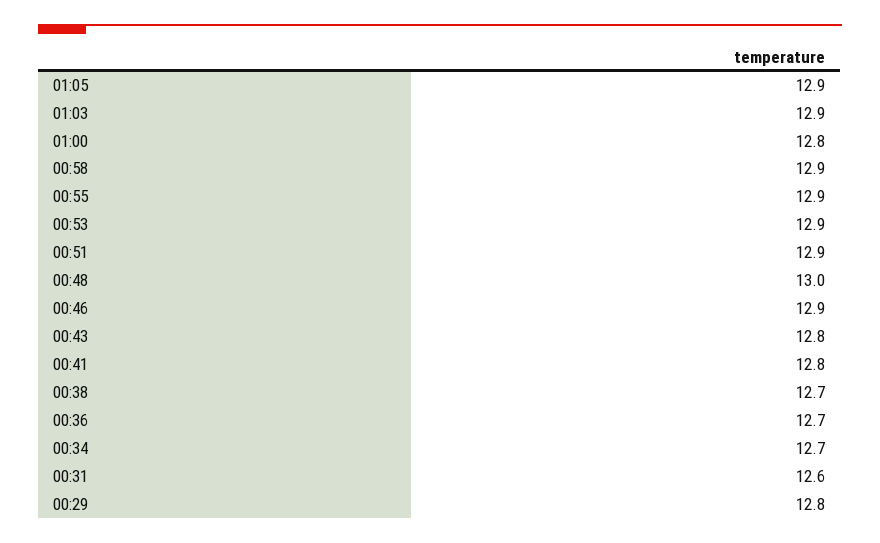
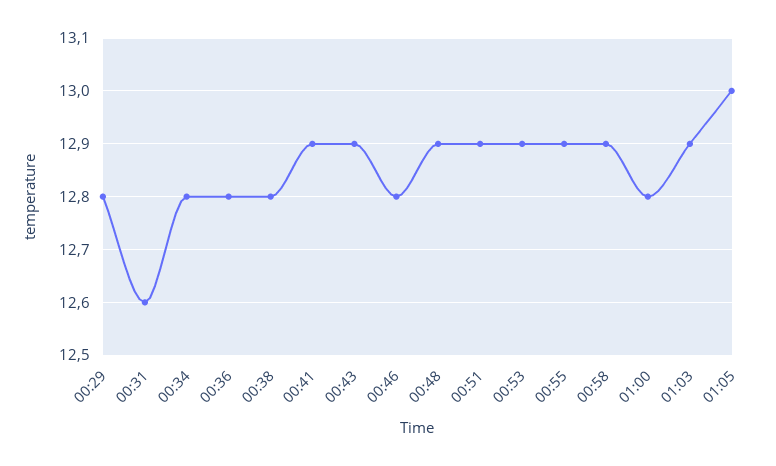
  {
-   "01:05": 12.9,
+   "01:05": 13,
    "01:03": 12.9,
    "01:00": 12.8,
    "00:58": 12.9,
    "00:55": 12.9,
    "00:53": 12.9,
    "00:51": 12.9,
-   "00:48": 13,
+   "00:48": 12.9,
-   "00:46": 12.9,
+   "00:46": 12.8,
-   "00:43": 12.8,
+   "00:43": 12.9,
-   "00:41": 12.8,
+   "00:41": 12.9,
-   "00:38": 12.7,
+   "00:38": 12.8,
-   "00:36": 12.7,
+   "00:36": 12.8,
-   "00:34": 12.7,
+   "00:34": 12.8,
    "00:31": 12.6,
    "00:29": 12.8
  }

